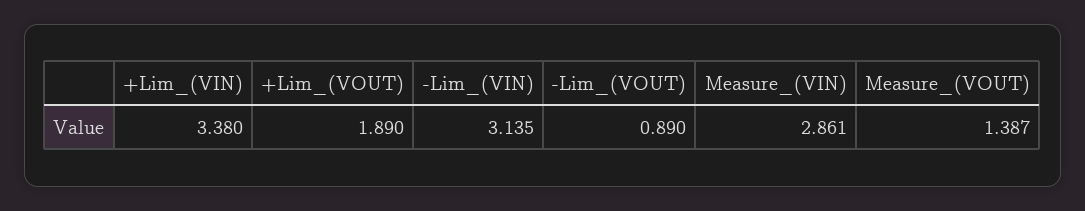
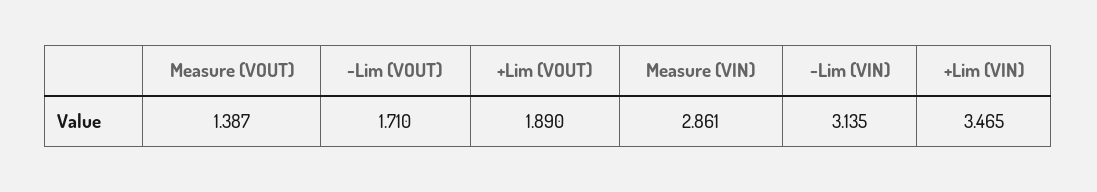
  {
-   "+Lim_(VIN)": 3.38,
+   "+Lim_(VIN)": 3.465,
    "+Lim_(VOUT)": 1.89,
    "-Lim_(VIN)": 3.135,
-   "-Lim_(VOUT)": 0.89,
+   "-Lim_(VOUT)": 1.71,
    "Measure_(VIN)": 2.861,
    "Measure_(VOUT)": 1.387
  }

